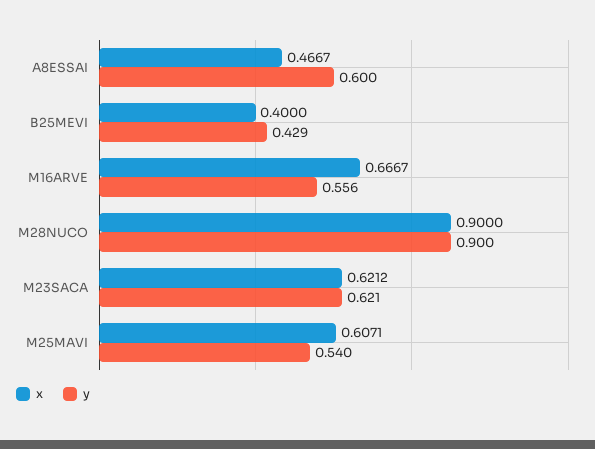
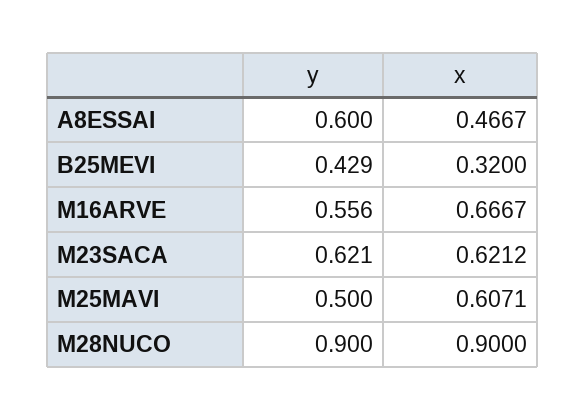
  {
    "x": {
      "A8ESSAI": 0.4667,
-     "B25MEVI": 0.4,
+     "B25MEVI": 0.32,
      "M16ARVE": 0.6667,
      "M28NUCO": 0.9,
      "M23SACA": 0.6212,
      "M25MAVI": 0.6071
    },
    "y": {
      "A8ESSAI": 0.6,
      "B25MEVI": 0.429,
      "M16ARVE": 0.556,
      "M28NUCO": 0.9,
      "M23SACA": 0.621,
-     "M25MAVI": 0.54
+     "M25MAVI": 0.5
    }
  }

